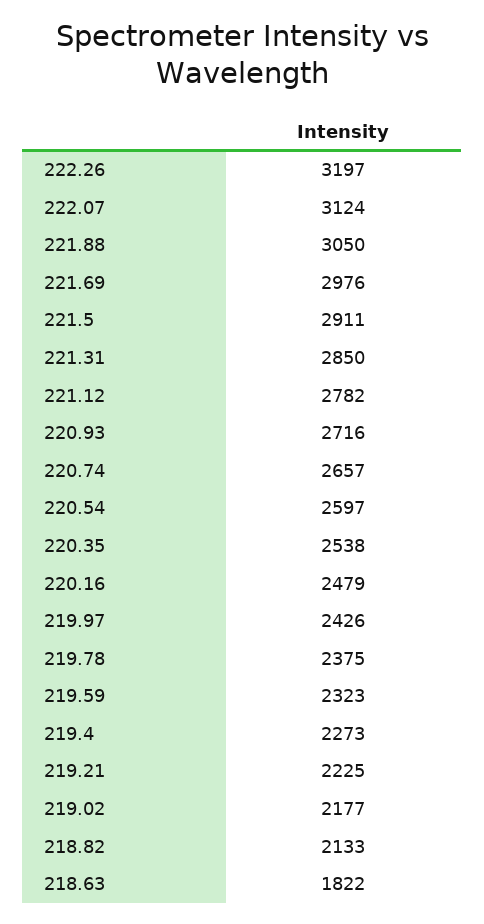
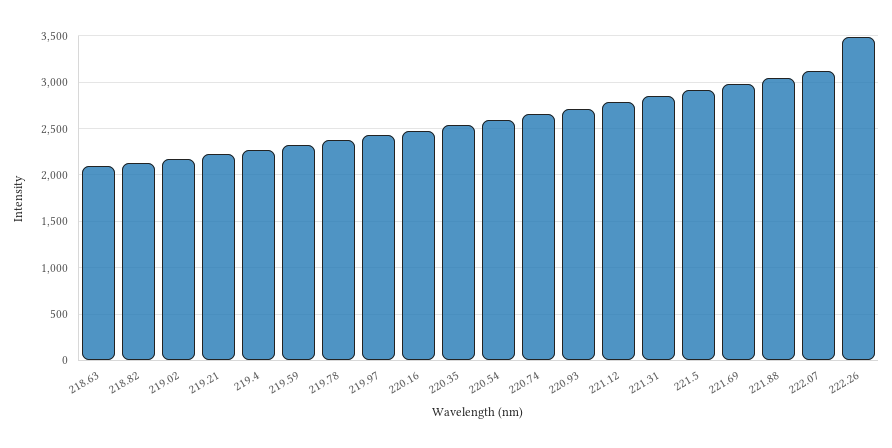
  {
-   "222.26": 3197,
+   "222.26": 3500,
    "222.07": 3124,
    "221.88": 3050,
    "221.69": 2976,
    "221.5": 2911,
    "221.31": 2850,
    "221.12": 2782,
    "220.93": 2716,
    "220.74": 2657,
    "220.54": 2597,
    "220.35": 2538,
    "220.16": 2479,
    "219.97": 2426,
    "219.78": 2375,
    "219.59": 2323,
    "219.4": 2273,
    "219.21": 2225,
    "219.02": 2177,
    "218.82": 2133,
-   "218.63": 1822
+   "218.63": 2100
  }

